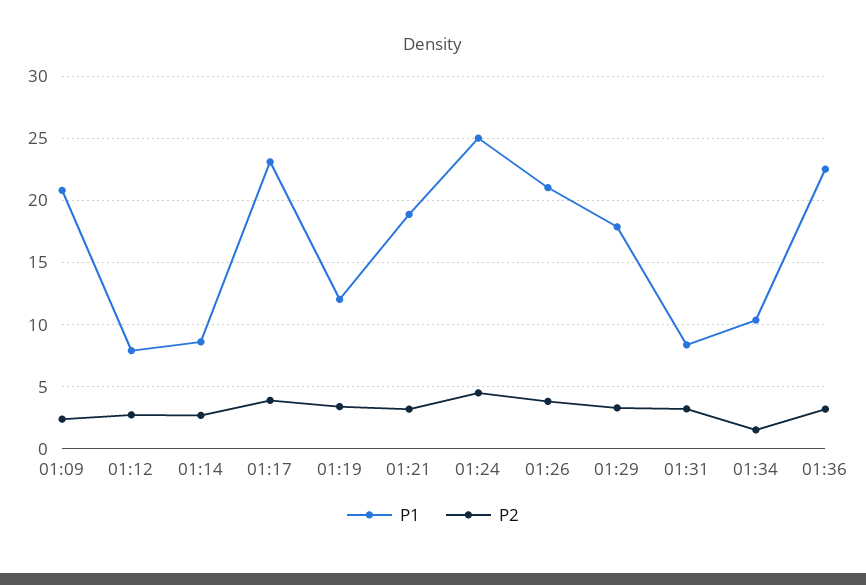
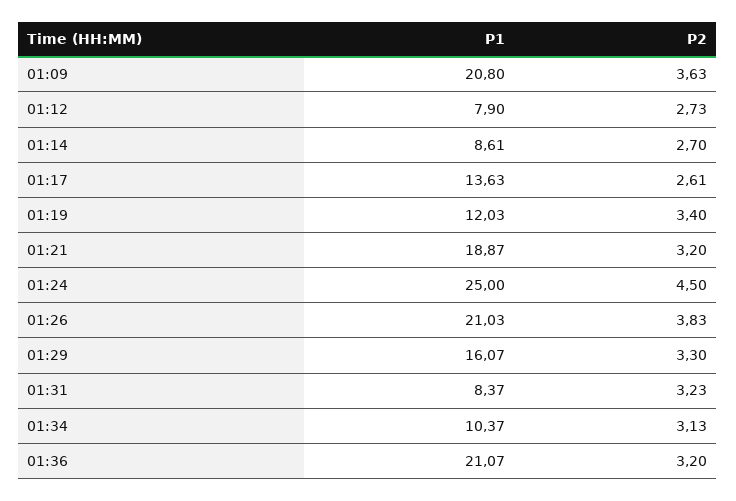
  {
    "P1": {
      "01:09": 20.8,
      "01:12": 7.9,
      "01:14": 8.61,
-     "01:17": 23,
+     "01:17": 13.63,
      "01:19": 12.03,
      "01:21": 18.87,
      "01:24": 25,
      "01:26": 21.03,
-     "01:29": 18,
+     "01:29": 16.07,
      "01:31": 8.37,
      "01:34": 10.37,
-     "01:36": 22.5
+     "01:36": 21.07
    },
    "P2": {
-     "01:09": 2.5,
+     "01:09": 3.63,
      "01:12": 2.73,
      "01:14": 2.7,
-     "01:17": 4,
+     "01:17": 2.61,
      "01:19": 3.4,
      "01:21": 3.2,
      "01:24": 4.5,
      "01:26": 3.83,
      "01:29": 3.3,
      "01:31": 3.23,
-     "01:34": 1.5,
+     "01:34": 3.13,
      "01:36": 3.2
    }
  }

